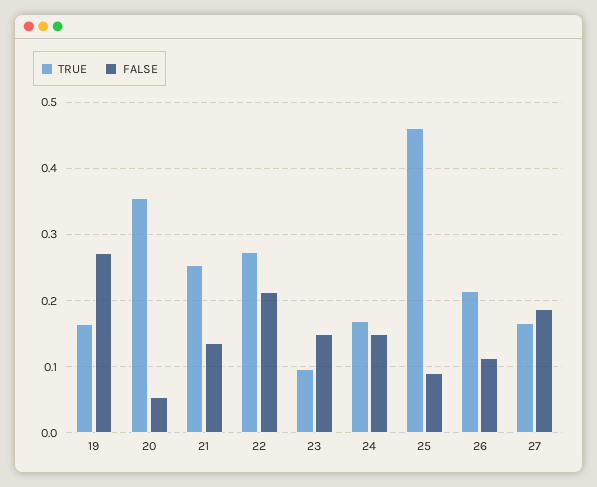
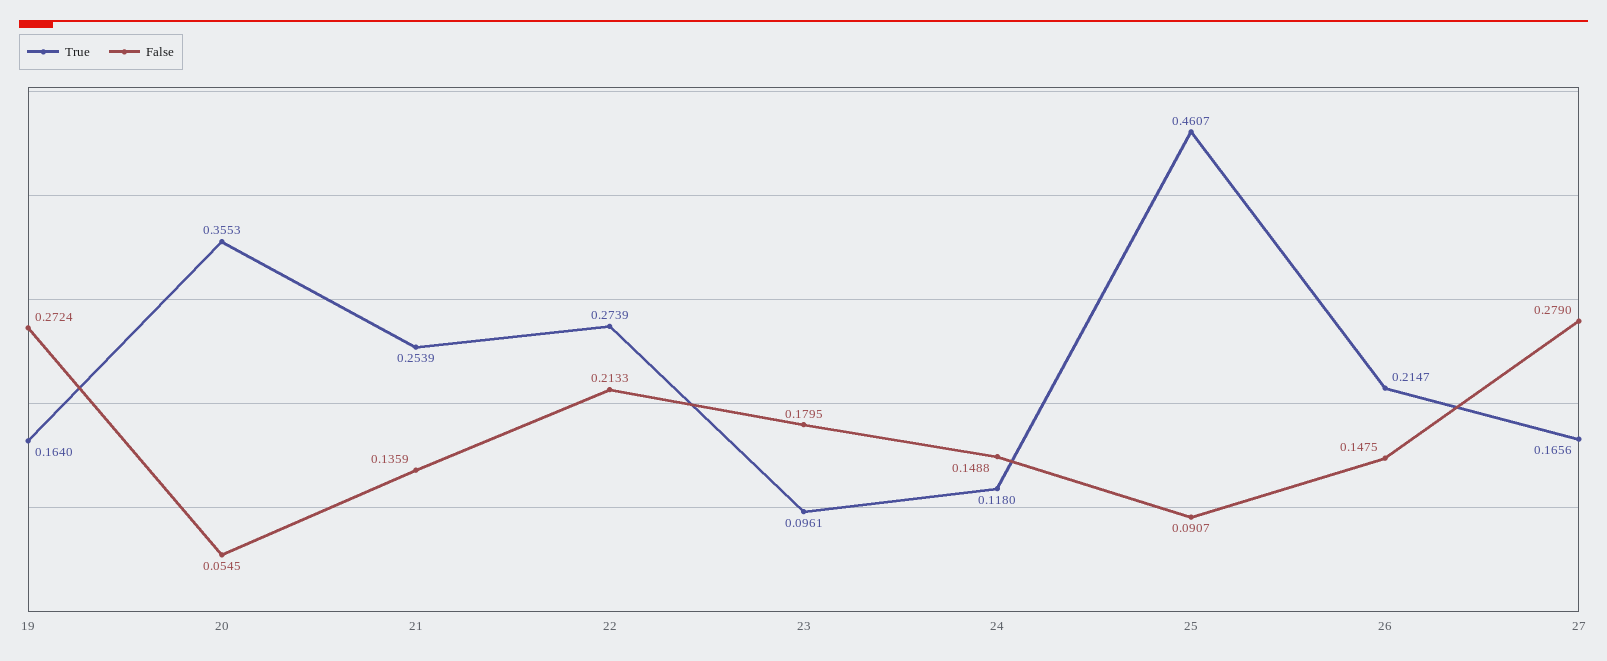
  {
    "TRUE": {
      "19": 0.164,
      "20": 0.3553,
      "21": 0.2539,
      "22": 0.2739,
      "23": 0.0961,
-     "24": 0.17,
+     "24": 0.118,
      "25": 0.4607,
      "26": 0.2147,
      "27": 0.1656
    },
    "FALSE": {
      "19": 0.2724,
      "20": 0.0545,
      "21": 0.1359,
      "22": 0.2133,
-     "23": 0.15,
+     "23": 0.1795,
      "24": 0.1488,
      "25": 0.0907,
-     "26": 0.11,
+     "26": 0.1475,
-     "27": 0.19
+     "27": 0.279
    }
  }

